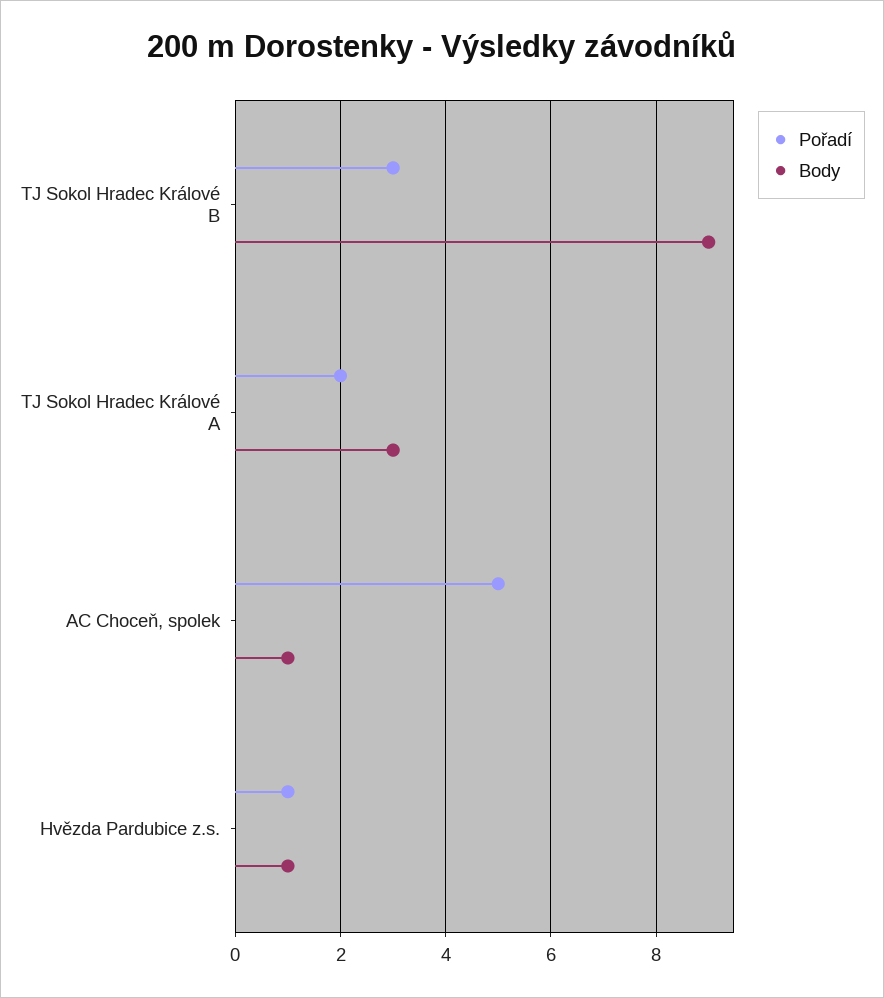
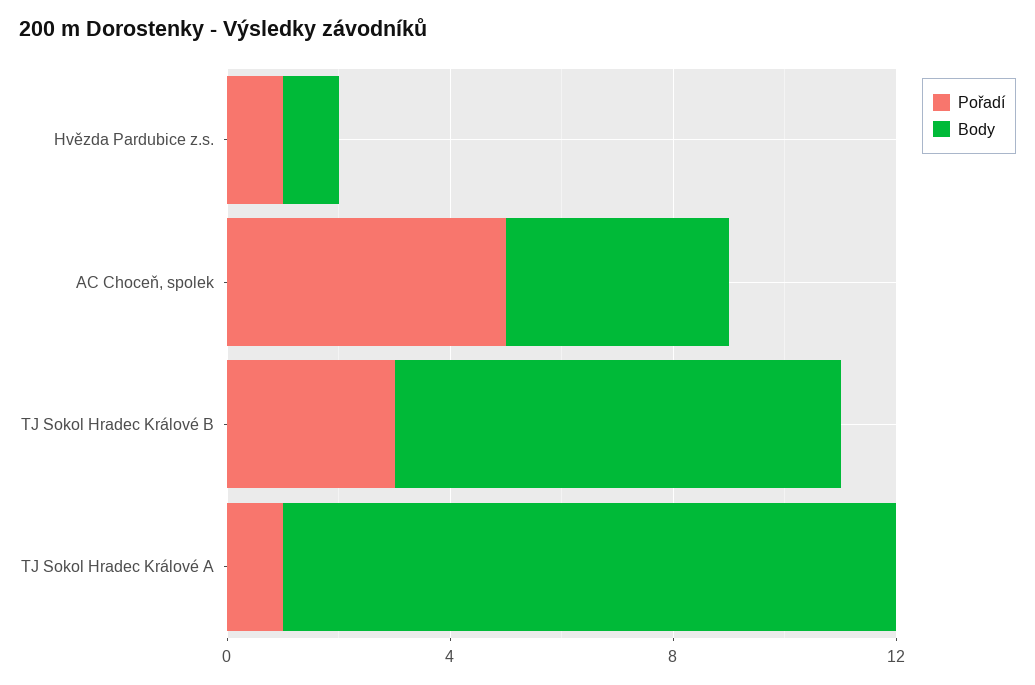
  {
    "Pořadí": {
      "TJ Sokol Hradec Králové B": 3,
-     "TJ Sokol Hradec Králové A": 2,
+     "TJ Sokol Hradec Králové A": 1,
      "AC Choceň, spolek": 5,
      "Hvězda Pardubice z.s.": 1
    },
    "Body": {
-     "TJ Sokol Hradec Králové B": 9,
+     "TJ Sokol Hradec Králové B": 8,
-     "TJ Sokol Hradec Králové A": 3,
+     "TJ Sokol Hradec Králové A": 11,
-     "AC Choceň, spolek": 1,
+     "AC Choceň, spolek": 4,
      "Hvězda Pardubice z.s.": 1
    }
  }

